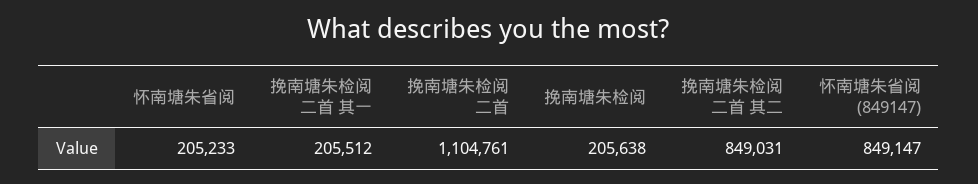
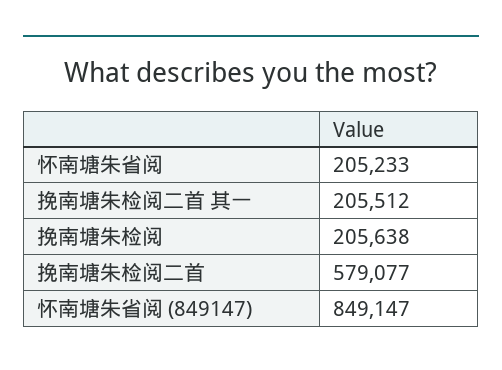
  {
    "怀南塘朱省阅": 205233,
    "挽南塘朱检阅二首 其一": 205512,
-   "挽南塘朱检阅二首": 1104761,
+   "挽南塘朱检阅二首": 579077,
    "挽南塘朱检阅": 205638,
-   "挽南塘朱检阅二首 其二": 849031,
    "怀南塘朱省阅 (849147)": 849147
  }

